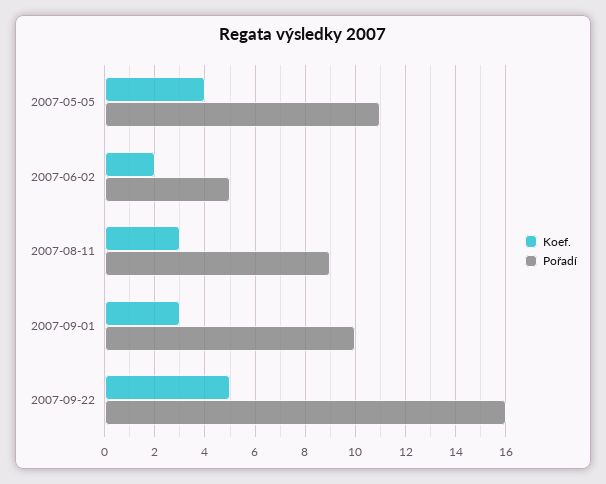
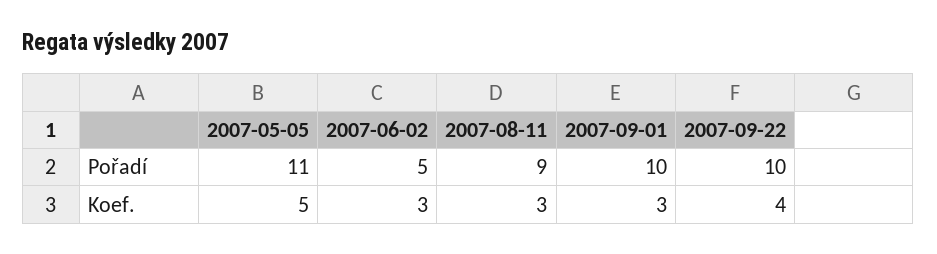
  {
    "Koef.": {
-     "2007-05-05": 4,
+     "2007-05-05": 5,
-     "2007-06-02": 2,
+     "2007-06-02": 3,
      "2007-08-11": 3,
      "2007-09-01": 3,
-     "2007-09-22": 5
+     "2007-09-22": 4
    },
    "Pořadí": {
      "2007-05-05": 11,
      "2007-06-02": 5,
      "2007-08-11": 9,
      "2007-09-01": 10,
-     "2007-09-22": 16
+     "2007-09-22": 10
    }
  }

